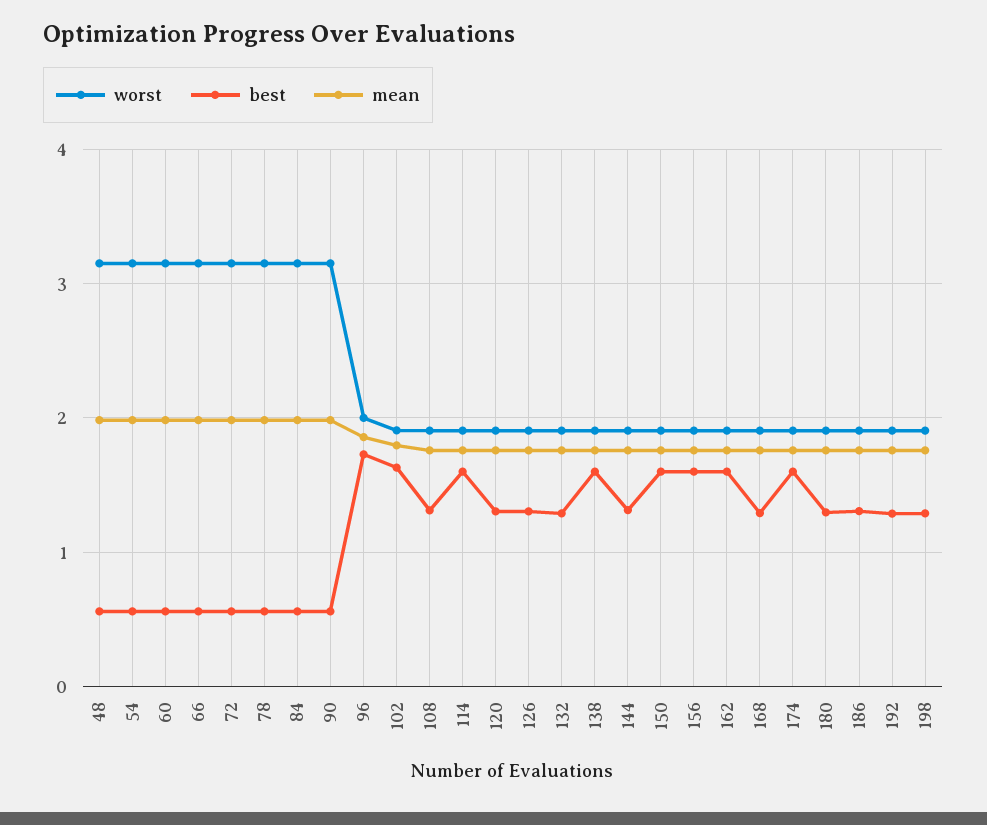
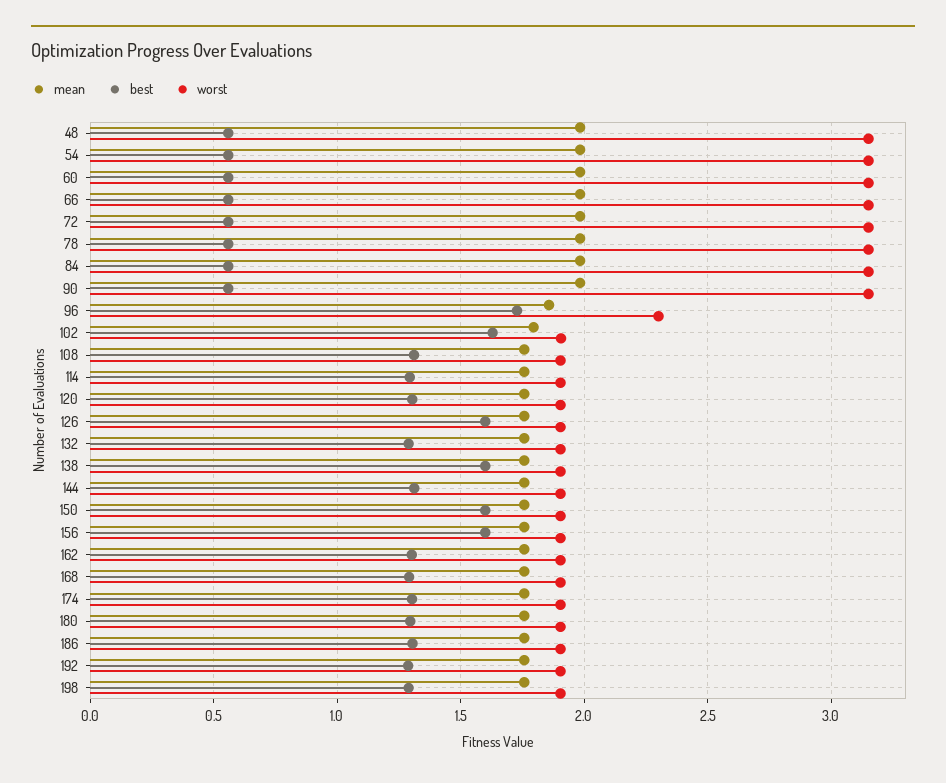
  {
    "worst": {
      "48": 3.15,
      "54": 3.15,
      "60": 3.15,
      "66": 3.15,
      "72": 3.15,
      "78": 3.15,
      "84": 3.15,
      "90": 3.15,
-     "96": 2,
+     "96": 2.3,
      "102": 1.9,
      "108": 1.9,
      "114": 1.9,
      "120": 1.9,
      "126": 1.9,
      "132": 1.9,
      "138": 1.9,
      "144": 1.9,
      "150": 1.9,
      "156": 1.9,
      "162": 1.9,
      "168": 1.9,
      "174": 1.9,
      "180": 1.9,
      "186": 1.9,
      "192": 1.9,
      "198": 1.9
    },
    "best": {
      "48": 0.55,
      "54": 0.55,
      "60": 0.55,
      "66": 0.55,
      "72": 0.55,
      "78": 0.55,
      "84": 0.55,
      "90": 0.55,
      "96": 1.75,
      "102": 1.65,
      "108": 1.3,
-     "114": 1.6,
+     "114": 1.3,
      "120": 1.3,
-     "126": 1.3,
+     "126": 1.6,
      "132": 1.3,
      "138": 1.6,
      "144": 1.3,
      "150": 1.6,
      "156": 1.6,
-     "162": 1.6,
+     "162": 1.3,
      "168": 1.3,
-     "174": 1.6,
+     "174": 1.3,
      "180": 1.3,
      "186": 1.3,
      "192": 1.3,
      "198": 1.3
    },
    "mean": {
      "48": 2,
      "54": 2,
      "60": 2,
      "66": 2,
      "72": 2,
      "78": 2,
      "84": 2,
      "90": 2,
      "96": 1.85,
      "102": 1.8,
      "108": 1.75,
      "114": 1.75,
      "120": 1.75,
      "126": 1.75,
      "132": 1.75,
      "138": 1.75,
      "144": 1.75,
      "150": 1.75,
      "156": 1.75,
      "162": 1.75,
      "168": 1.75,
      "174": 1.75,
      "180": 1.75,
      "186": 1.75,
      "192": 1.75,
      "198": 1.75
    }
  }

